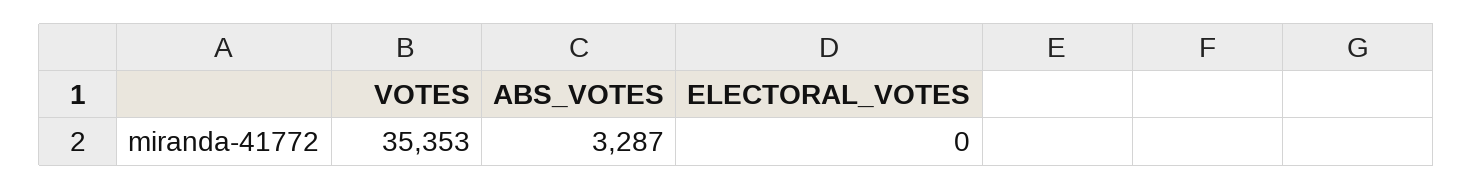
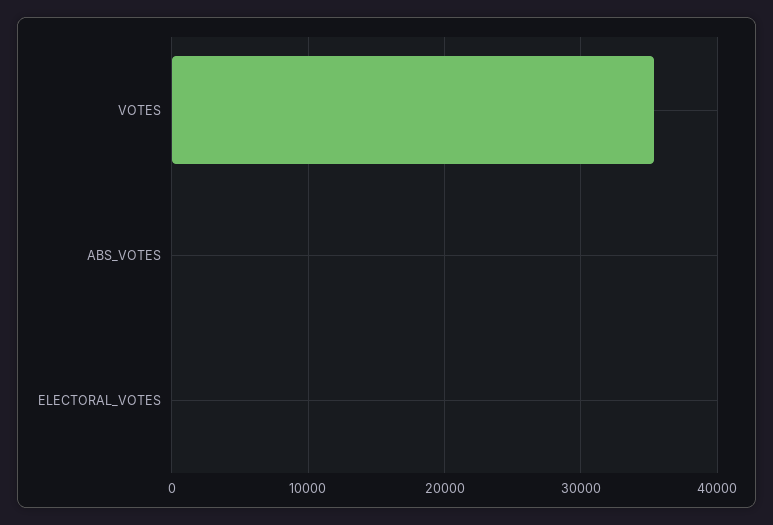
  {
    "VOTES": 35353,
-   "ABS_VOTES": 3287,
+   "ABS_VOTES": 0,
    "ELECTORAL_VOTES": 0
  }

